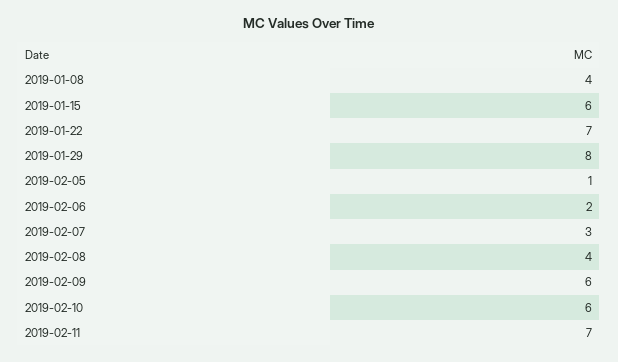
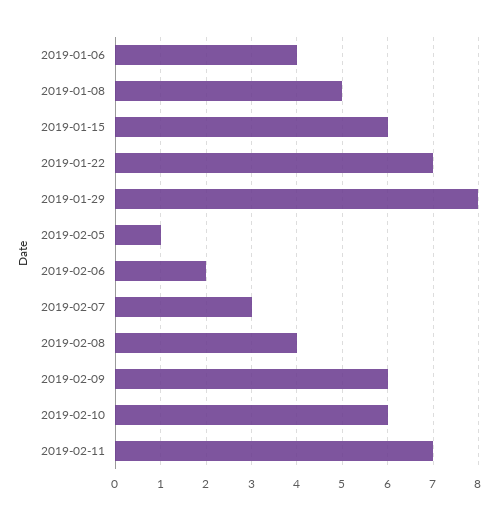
  {
-   "2019-01-08": 4,
+   "2019-01-08": 5,
    "2019-01-15": 6,
    "2019-01-22": 7,
    "2019-01-29": 8,
    "2019-02-05": 1,
    "2019-02-06": 2,
    "2019-02-07": 3,
    "2019-02-08": 4,
    "2019-02-09": 6,
    "2019-02-10": 6,
-   "2019-02-11": 7
+   "2019-02-11": 7,
+   "2019-01-06": 4
  }

